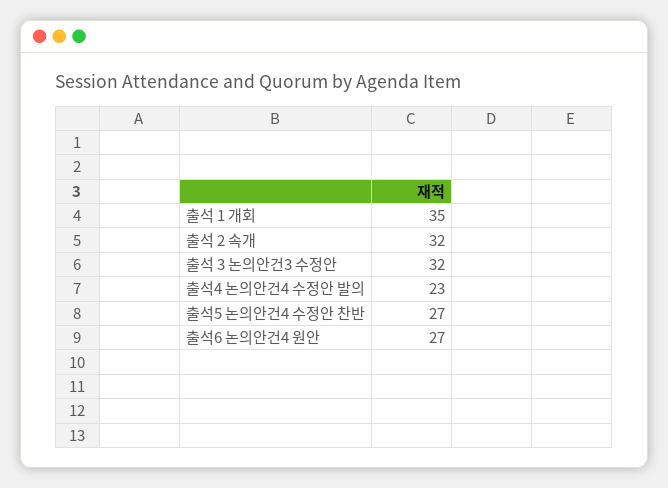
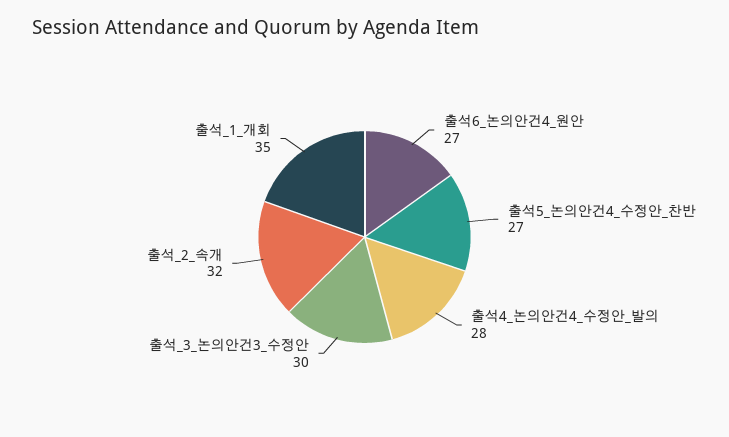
  {
    "출석 1 개회": 35,
    "출석 2 속개": 32,
-   "출석 3 논의안건3 수정안": 32,
+   "출석 3 논의안건3 수정안": 30,
-   "출석4 논의안건4 수정안 발의": 23,
+   "출석4 논의안건4 수정안 발의": 28,
    "출석5 논의안건4 수정안 찬반": 27,
    "출석6 논의안건4 원안": 27
  }

